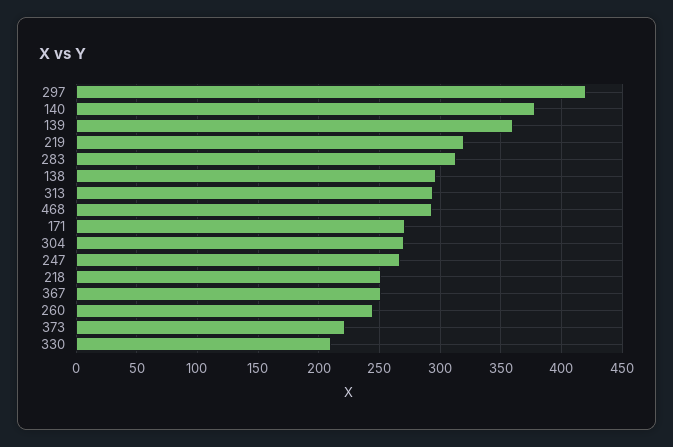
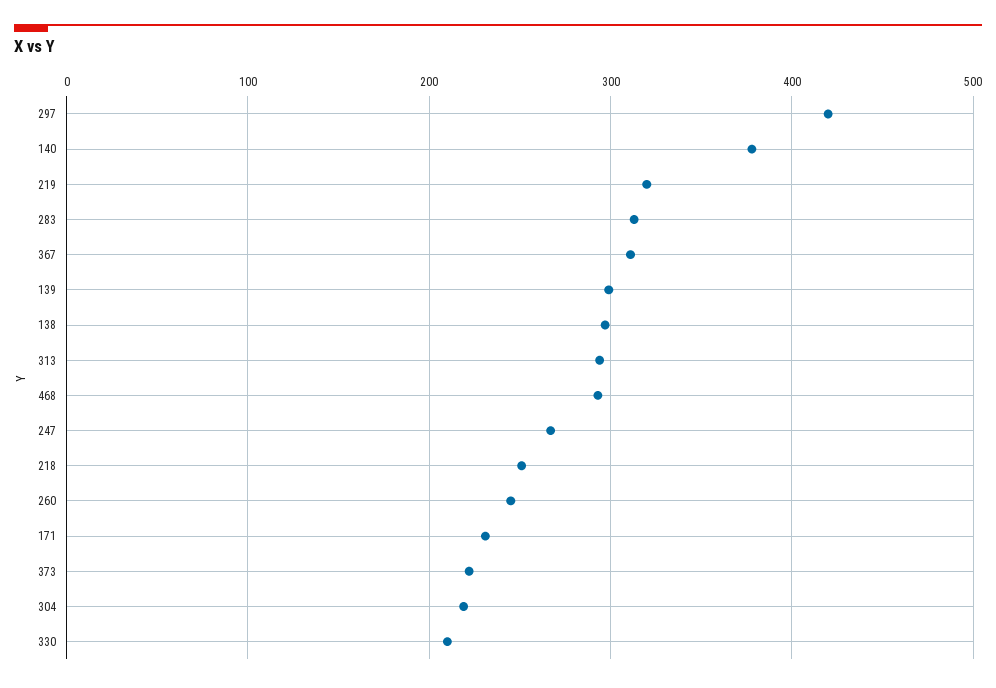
  {
    "297": 420,
    "140": 380,
-   "139": 360,
+   "139": 300,
    "219": 320,
    "283": 315,
    "138": 295,
    "313": 295,
    "468": 295,
-   "171": 270,
+   "171": 230,
-   "304": 270,
+   "304": 220,
    "247": 265,
    "218": 250,
-   "367": 250,
+   "367": 310,
    "260": 245,
    "373": 220,
    "330": 210
  }

